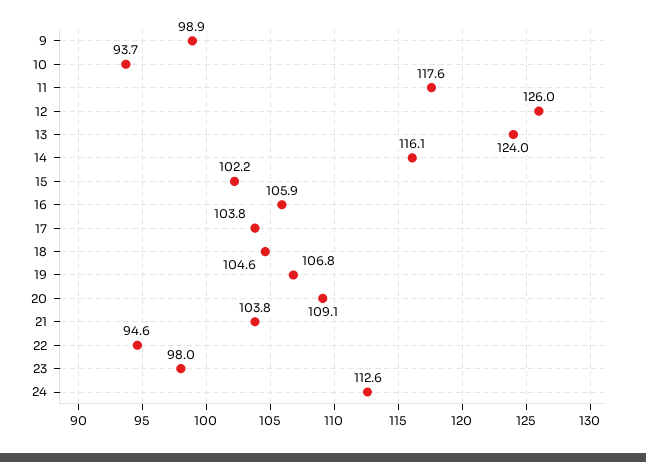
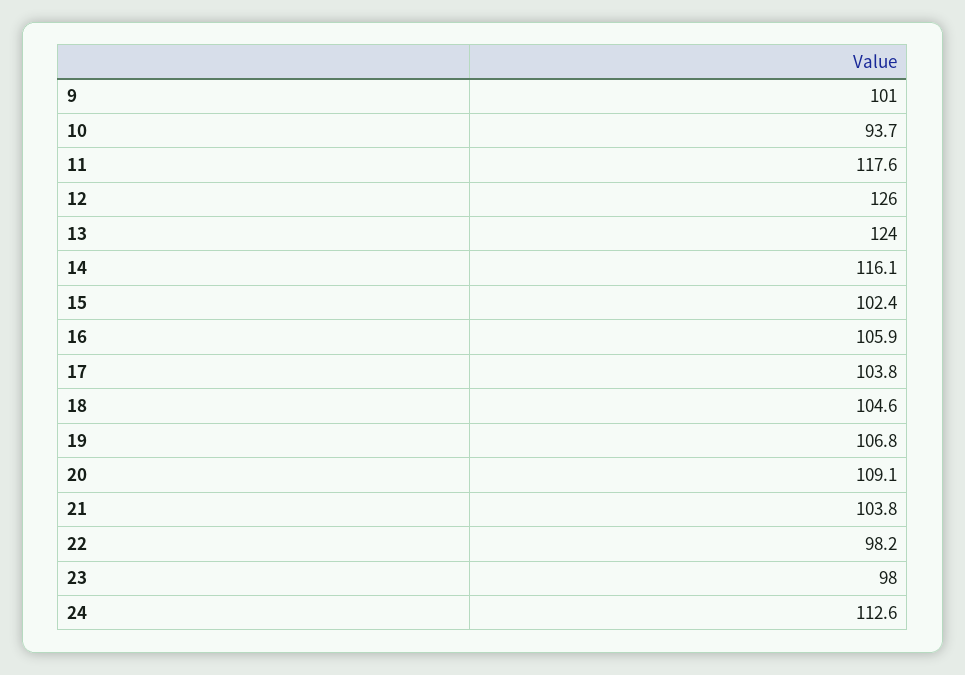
  {
-   "9": 98.9,
+   "9": 101,
    "10": 93.7,
    "11": 117.6,
    "12": 126,
    "13": 124,
    "14": 116.1,
-   "15": 102.2,
+   "15": 102.4,
    "16": 105.9,
    "17": 103.8,
    "18": 104.6,
    "19": 106.8,
    "20": 109.1,
    "21": 103.8,
-   "22": 94.6,
+   "22": 98.2,
    "23": 98,
    "24": 112.6
  }

